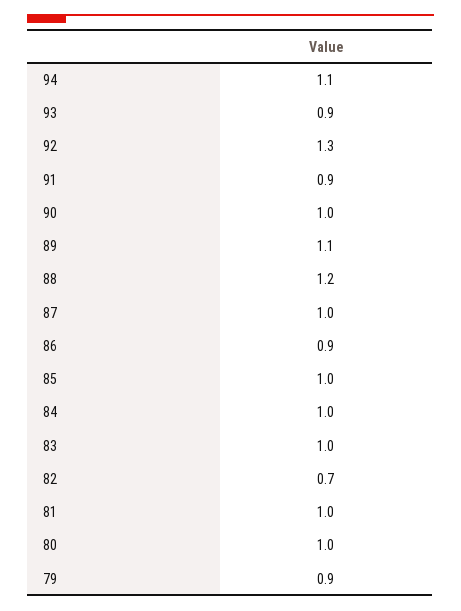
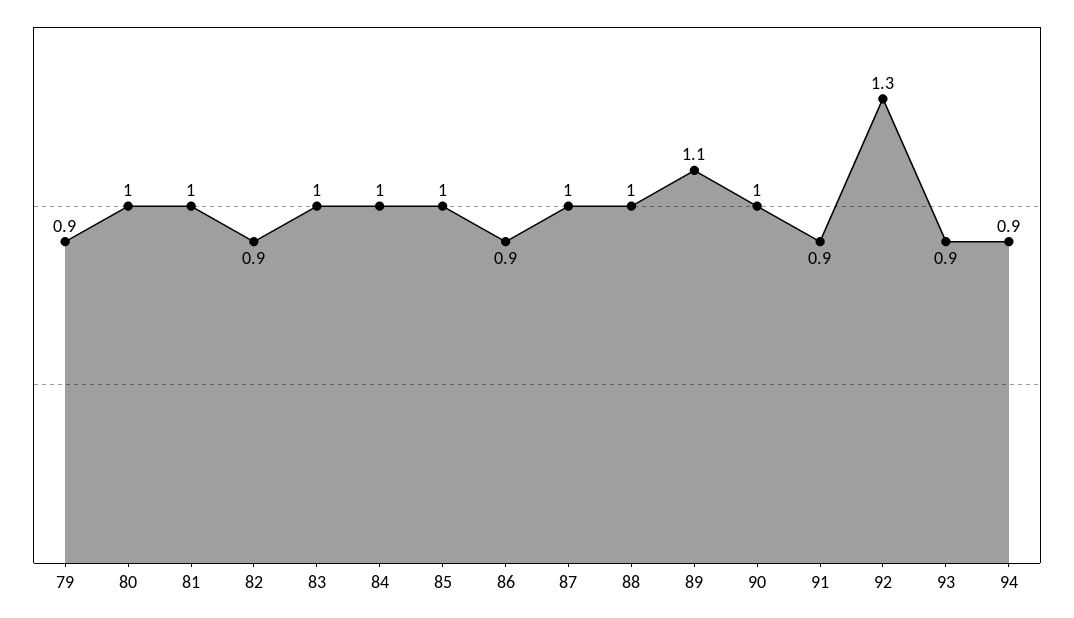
  {
-   "94": 1.1,
+   "94": 0.9,
    "93": 0.9,
    "92": 1.3,
    "91": 0.9,
    "90": 1,
    "89": 1.1,
-   "88": 1.2,
+   "88": 1,
    "87": 1,
    "86": 0.9,
    "85": 1,
    "84": 1,
    "83": 1,
-   "82": 0.7,
+   "82": 0.9,
    "81": 1,
    "80": 1,
    "79": 0.9
  }

